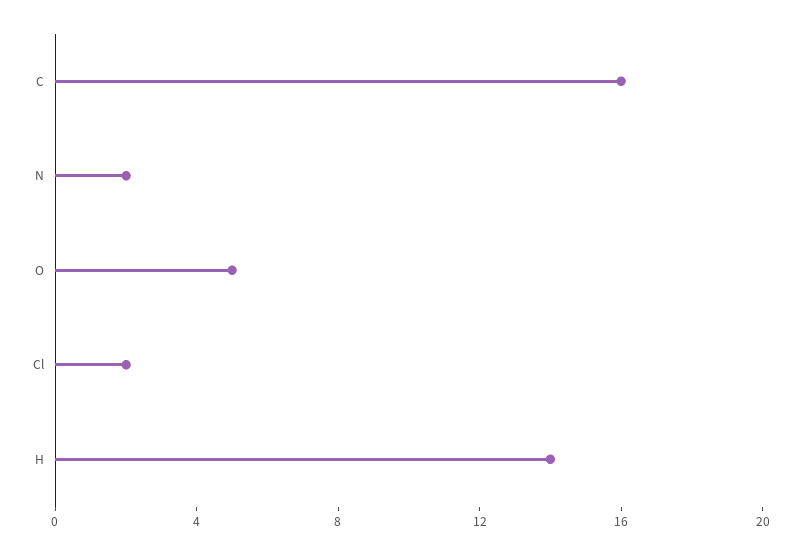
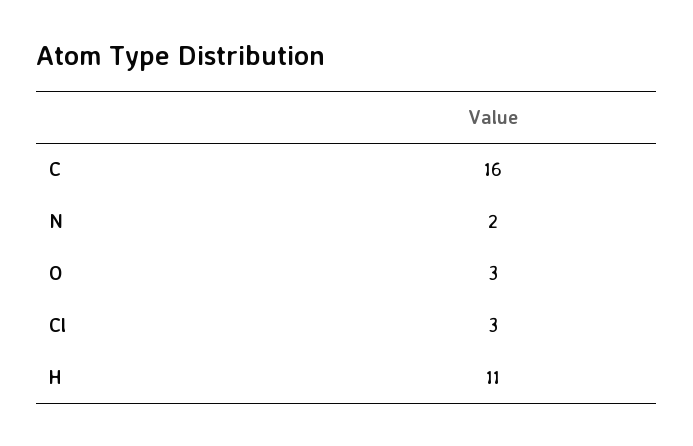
  {
    "C": 16,
    "N": 2,
-   "O": 5,
+   "O": 3,
-   "Cl": 2,
+   "Cl": 3,
-   "H": 14
+   "H": 11
  }

